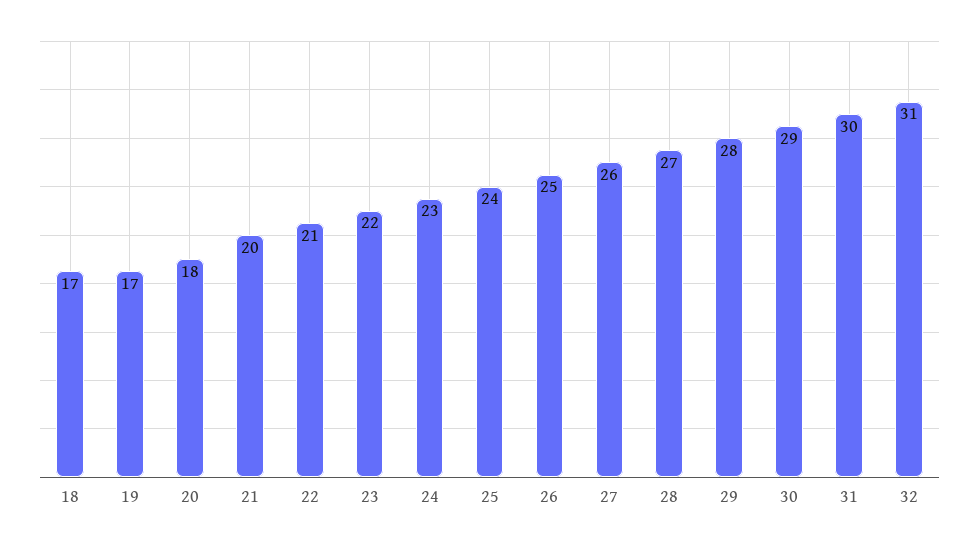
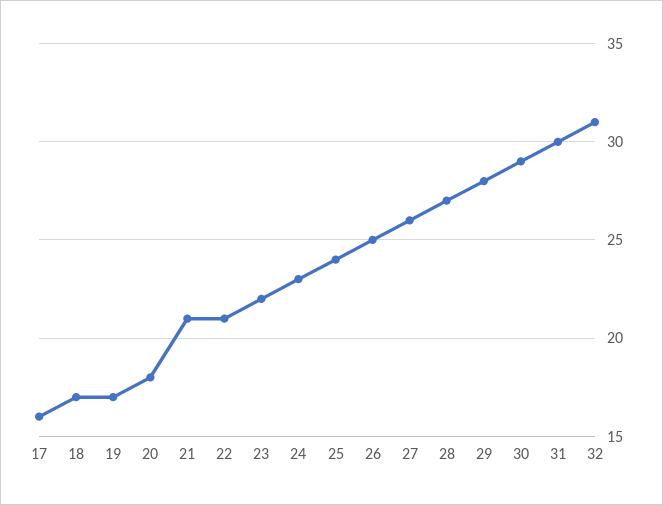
  {
    "18": 17,
    "19": 17,
    "20": 18,
-   "21": 20,
+   "21": 21,
    "22": 21,
    "23": 22,
    "24": 23,
    "25": 24,
    "26": 25,
    "27": 26,
    "28": 27,
    "29": 28,
    "30": 29,
    "31": 30,
-   "32": 31
+   "32": 31,
+   "17": 16
  }

